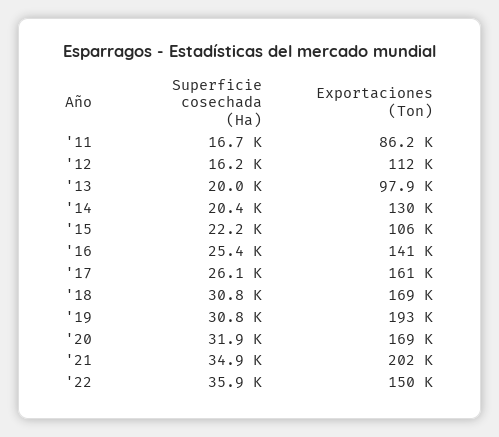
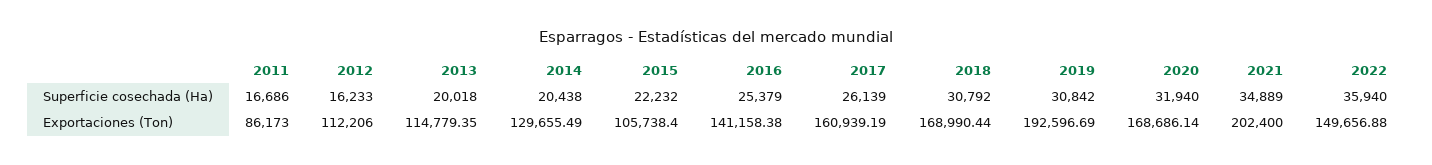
  {
    "Superficie cosechada (Ha)": {
      "'11": 16686,
      "'12": 16233,
      "'13": 20018,
      "'14": 20438,
      "'15": 22232,
      "'16": 25379,
      "'17": 26139,
      "'18": 30792,
      "'19": 30842,
      "'20": 31940,
      "'21": 34889,
      "'22": 35940
    },
    "Exportaciones (Ton)": {
      "'11": 86173,
      "'12": 112206,
-     "'13": 97900,
+     "'13": 114779.35,
      "'14": 129655.49,
      "'15": 105738.4,
      "'16": 141158.38,
      "'17": 160939.19,
      "'18": 168990.44,
      "'19": 192596.69,
      "'20": 168686.14,
      "'21": 202400,
      "'22": 149656.88
    }
  }

